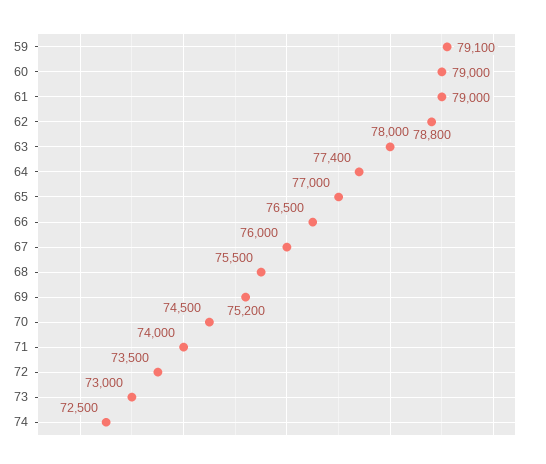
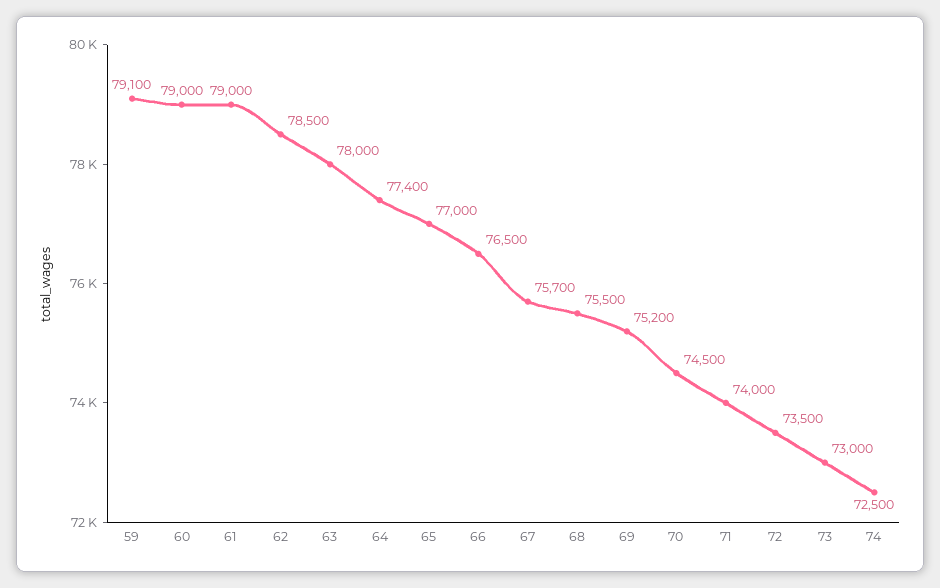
  {
    "59": 79100,
    "60": 79000,
    "61": 79000,
-   "62": 78800,
+   "62": 78500,
    "63": 78000,
    "64": 77400,
    "65": 77000,
    "66": 76500,
-   "67": 76000,
+   "67": 75700,
    "68": 75500,
    "69": 75200,
    "70": 74500,
    "71": 74000,
    "72": 73500,
    "73": 73000,
    "74": 72500
  }

